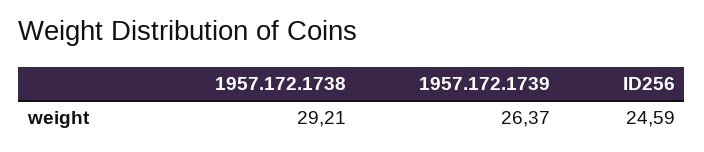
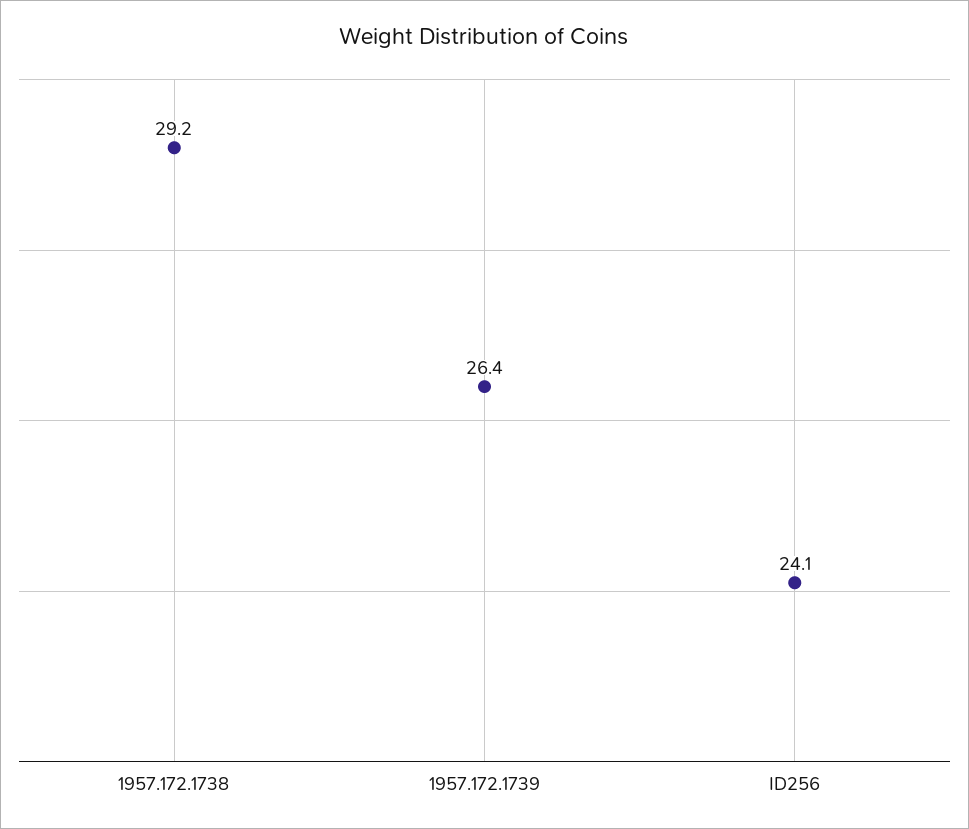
  {
    "1957.172.1738": 29.21,
    "1957.172.1739": 26.37,
-   "ID256": 24.59
+   "ID256": 24.1
  }

